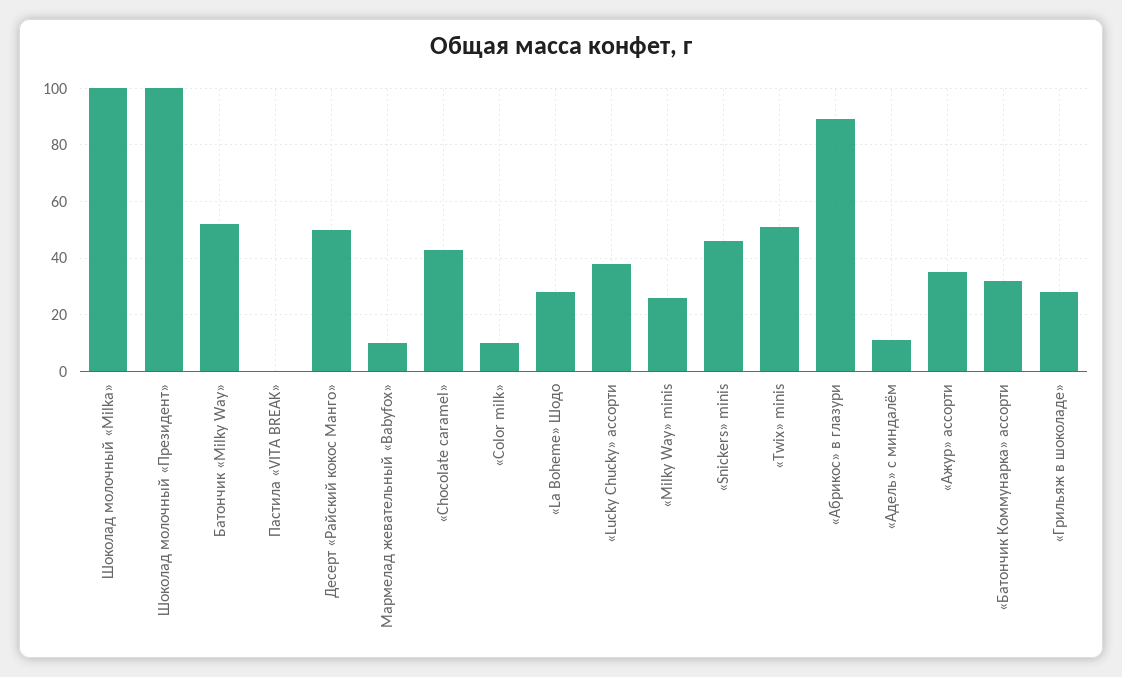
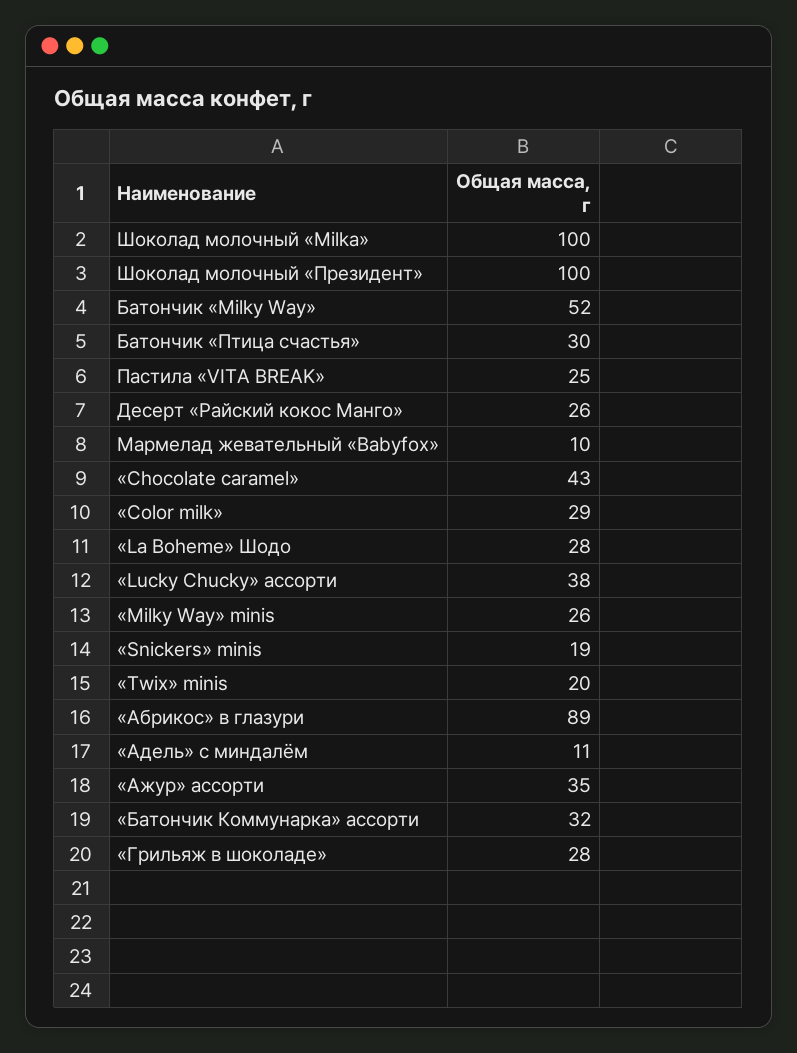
  {
    "Шоколад молочный «Milka»": 100,
    "Шоколад молочный «Президент»": 100,
    "Батончик «Milky Way»": 52,
-   "Пастила «VITA BREAK»": 0,
+   "Пастила «VITA BREAK»": 25,
-   "Десерт «Райский кокос Манго»": 50,
+   "Десерт «Райский кокос Манго»": 26,
    "Мармелад жевательный «Babyfox»": 10,
    "«Chocolate caramel»": 43,
-   "«Color milk»": 10,
+   "«Color milk»": 29,
    "«La Boheme» Шодо": 28,
    "«Lucky Chucky» ассорти": 38,
    "«Milky Way» minis": 26,
-   "«Snickers» minis": 45,
+   "«Snickers» minis": 19,
-   "«Twix» minis": 50,
+   "«Twix» minis": 20,
    "«Абрикос» в глазури": 89,
    "«Адель» с миндалём": 11,
    "«Ажур» ассорти": 35,
    "«Батончик Коммунарка» ассорти": 32,
-   "«Грильяж в шоколаде»": 28
+   "«Грильяж в шоколаде»": 28,
+   "Батончик «Птица счастья»": 30
  }

